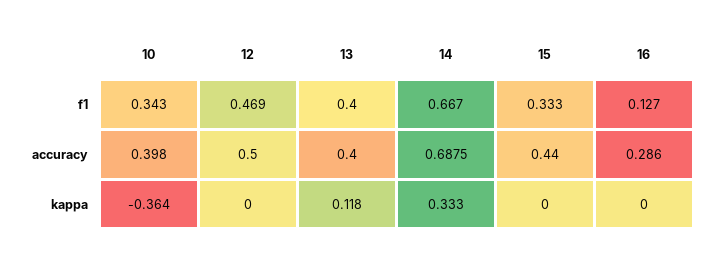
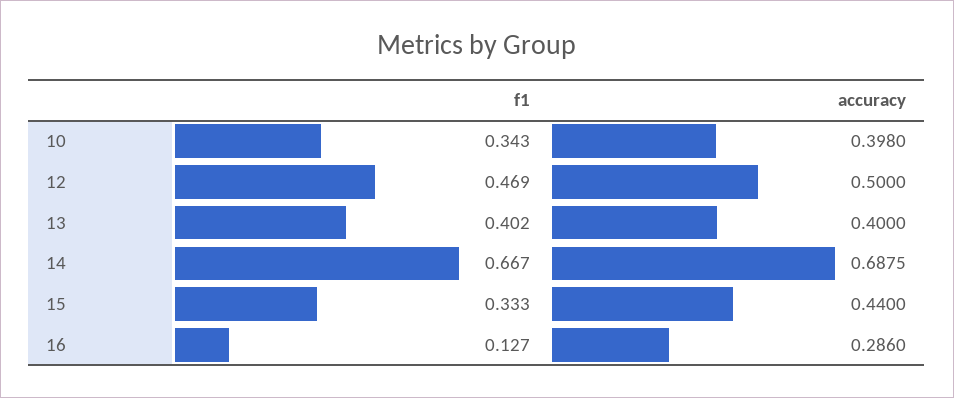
  {
    "10": {
      "f1": 0.343,
-     "accuracy": 0.398,
+     "accuracy": 0.398
-     "kappa": -0.364
    },
    "12": {
      "f1": 0.469,
-     "accuracy": 0.5,
+     "accuracy": 0.5
-     "kappa": 0
    },
    "13": {
-     "f1": 0.4,
+     "f1": 0.402,
-     "accuracy": 0.4,
+     "accuracy": 0.4
-     "kappa": 0.118
    },
    "14": {
      "f1": 0.667,
-     "accuracy": 0.6875,
+     "accuracy": 0.6875
-     "kappa": 0.333
    },
    "15": {
      "f1": 0.333,
-     "accuracy": 0.44,
+     "accuracy": 0.44
-     "kappa": 0
    },
    "16": {
      "f1": 0.127,
-     "accuracy": 0.286,
+     "accuracy": 0.286
-     "kappa": 0
    }
  }

